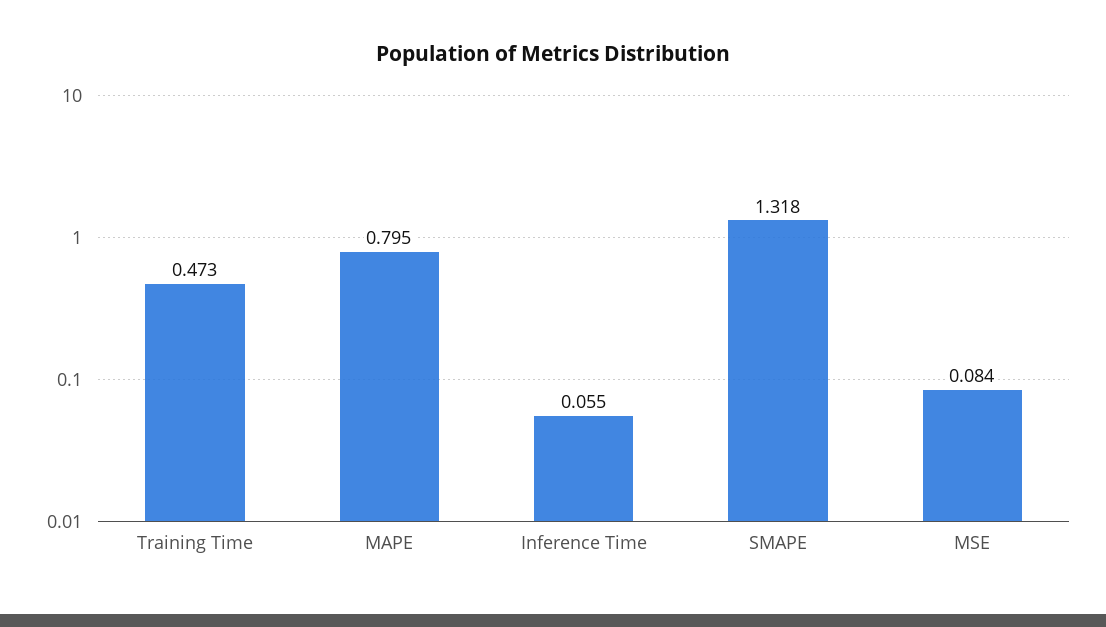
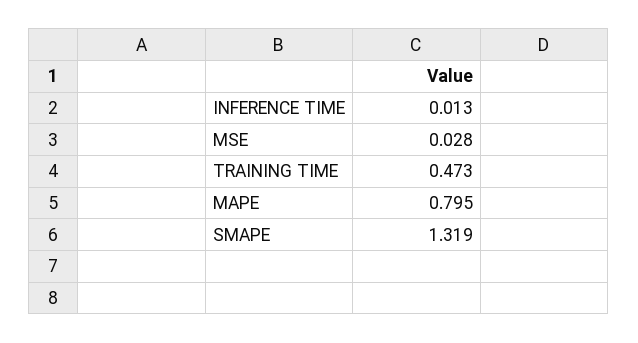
  {
    "Training Time": 0.473,
    "MAPE": 0.795,
-   "Inference Time": 0.055,
+   "Inference Time": 0.013,
-   "SMAPE": 1.318,
+   "SMAPE": 1.319,
-   "MSE": 0.084
+   "MSE": 0.028
  }

